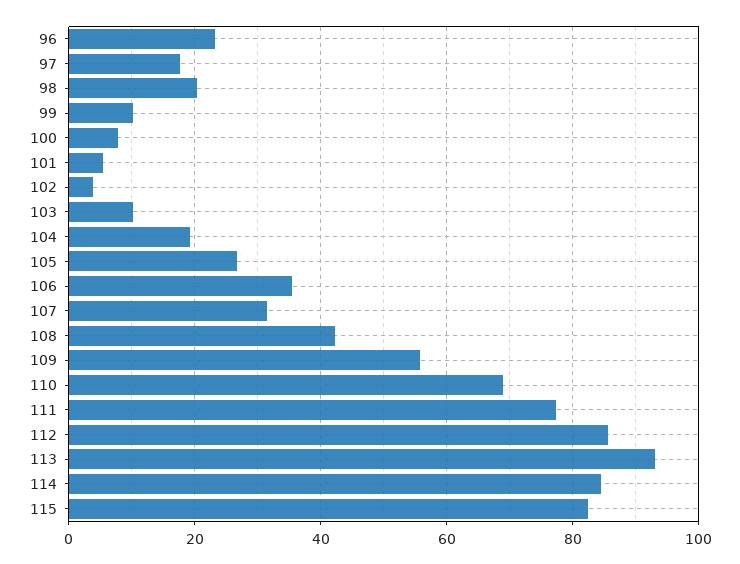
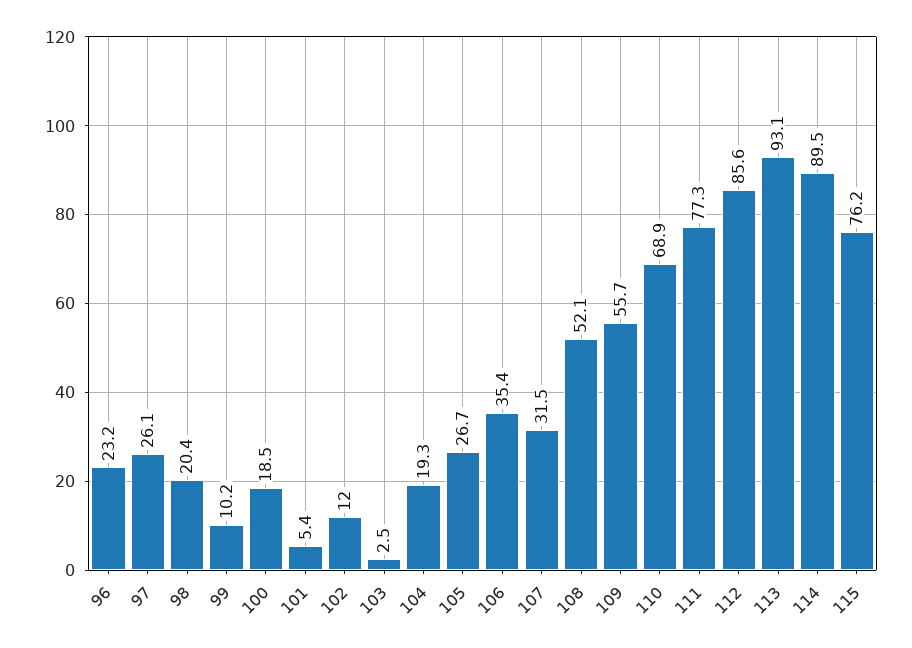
  {
    "96": 23.2,
-   "97": 18,
+   "97": 26.1,
    "98": 20.4,
    "99": 10.2,
-   "100": 8,
+   "100": 18.5,
    "101": 5.4,
-   "102": 4,
+   "102": 12,
-   "103": 10,
+   "103": 2.5,
    "104": 19.3,
    "105": 26.7,
    "106": 35.4,
    "107": 31.5,
-   "108": 42,
+   "108": 52.1,
    "109": 55.7,
    "110": 68.9,
    "111": 77.3,
    "112": 85.6,
    "113": 93.1,
-   "114": 84,
+   "114": 89.5,
-   "115": 82
+   "115": 76.2
  }

